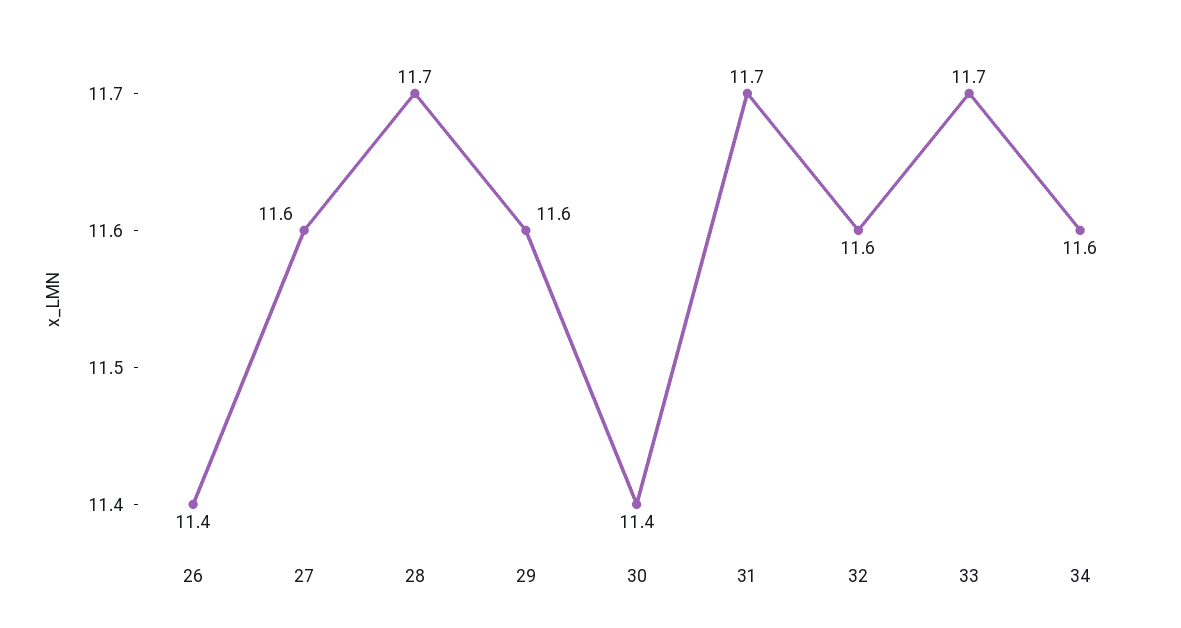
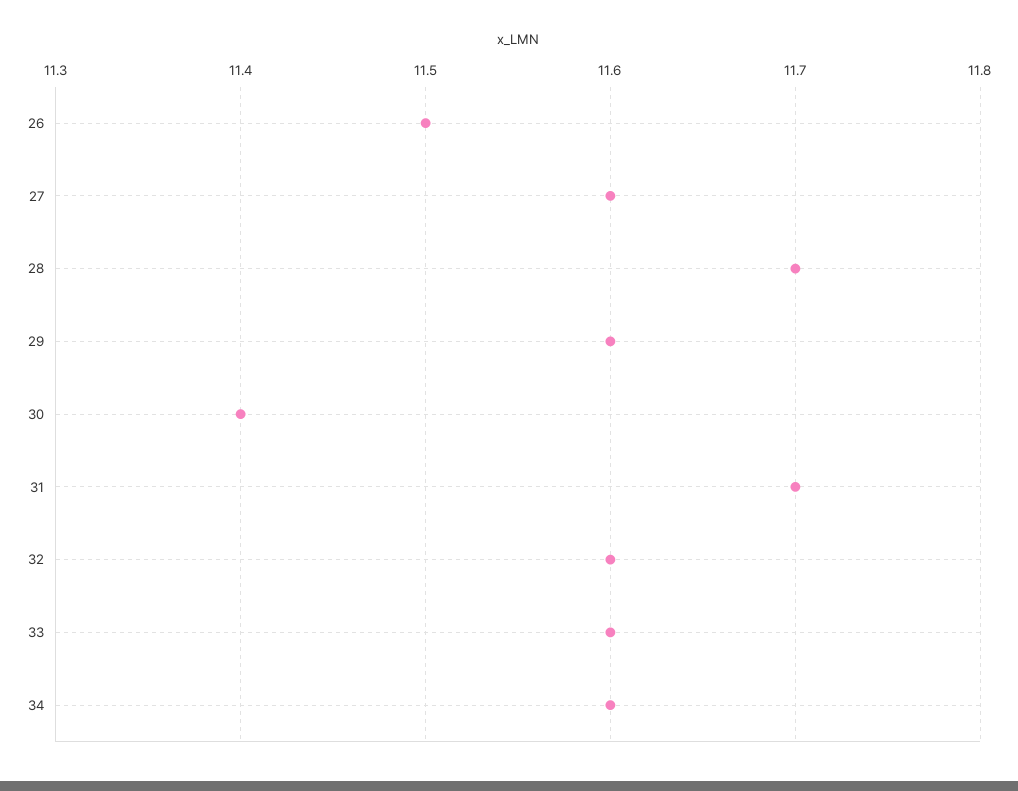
  {
-   "26": 11.4,
+   "26": 11.5,
    "27": 11.6,
    "28": 11.7,
    "29": 11.6,
    "30": 11.4,
    "31": 11.7,
    "32": 11.6,
-   "33": 11.7,
+   "33": 11.6,
    "34": 11.6
  }

